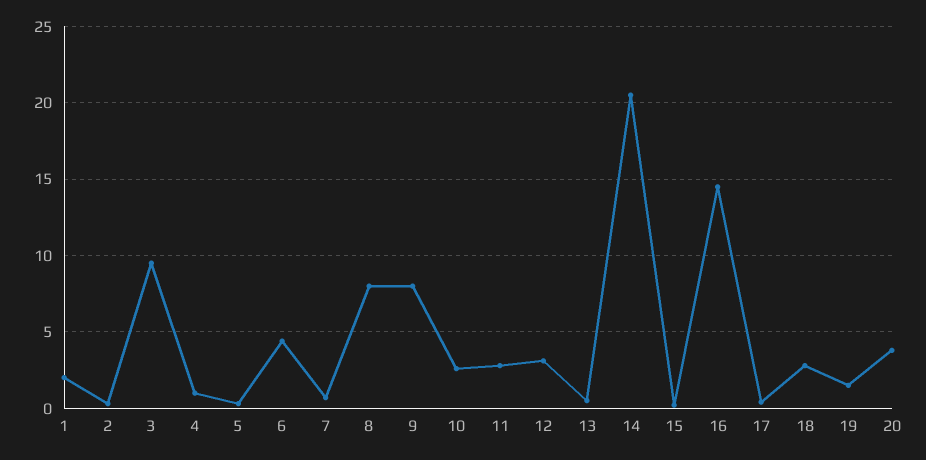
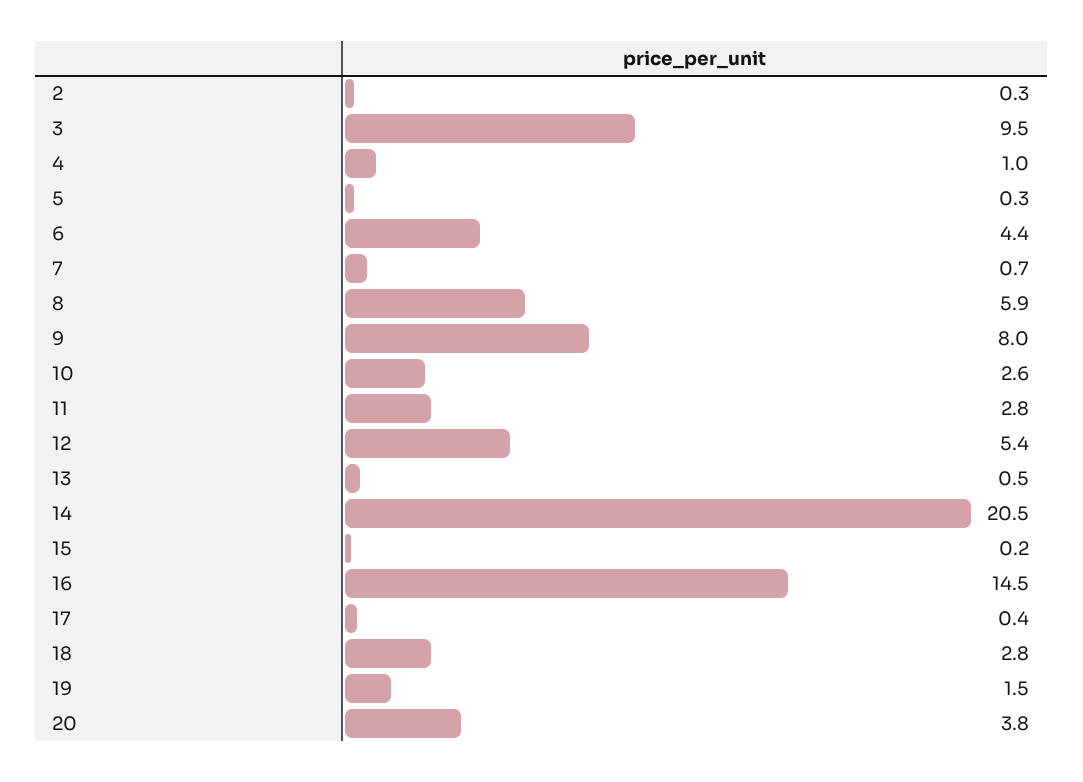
  {
-   "1": 2,
    "2": 0.3,
    "3": 9.5,
    "4": 1,
    "5": 0.3,
    "6": 4.4,
    "7": 0.7,
-   "8": 8,
+   "8": 5.9,
    "9": 8,
    "10": 2.6,
    "11": 2.8,
-   "12": 3,
+   "12": 5.4,
    "13": 0.5,
    "14": 20.5,
    "15": 0.2,
    "16": 14.5,
    "17": 0.4,
    "18": 2.8,
    "19": 1.5,
    "20": 3.8
  }

